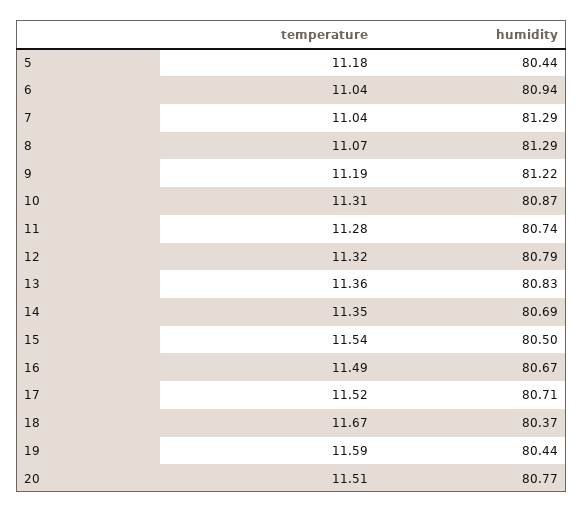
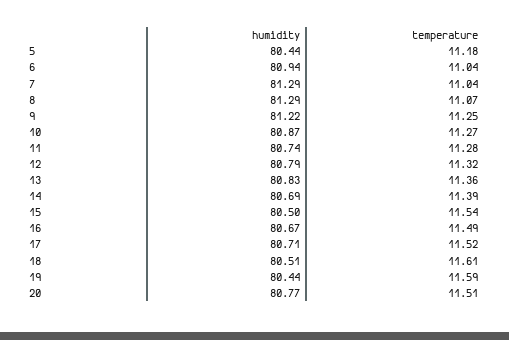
  {
    "temperature": {
      "5": 11.18,
      "6": 11.04,
      "7": 11.04,
      "8": 11.07,
-     "9": 11.19,
+     "9": 11.25,
-     "10": 11.31,
+     "10": 11.27,
      "11": 11.28,
      "12": 11.32,
      "13": 11.36,
-     "14": 11.35,
+     "14": 11.39,
      "15": 11.54,
      "16": 11.49,
      "17": 11.52,
-     "18": 11.67,
+     "18": 11.61,
      "19": 11.59,
      "20": 11.51
    },
    "humidity": {
      "5": 80.44,
      "6": 80.94,
      "7": 81.29,
      "8": 81.29,
      "9": 81.22,
      "10": 80.87,
      "11": 80.74,
      "12": 80.79,
      "13": 80.83,
      "14": 80.69,
      "15": 80.5,
      "16": 80.67,
      "17": 80.71,
-     "18": 80.37,
+     "18": 80.51,
      "19": 80.44,
      "20": 80.77
    }
  }

